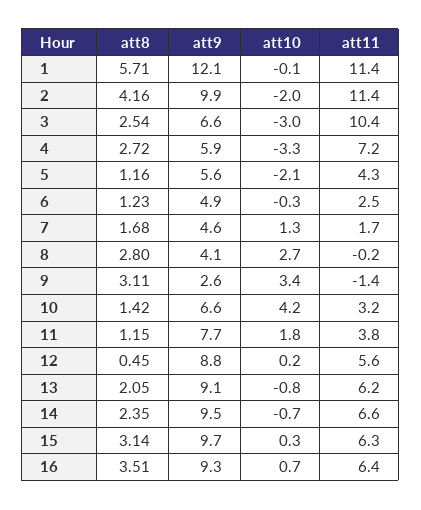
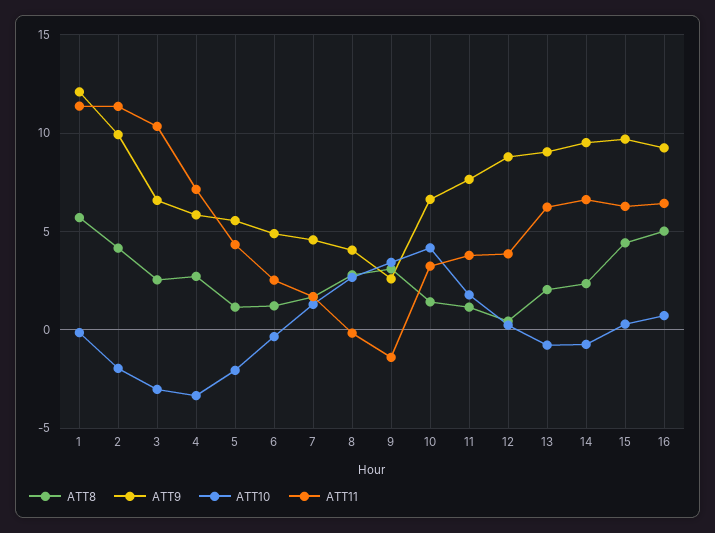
  {
    "att8": {
      "1": 5.71,
      "2": 4.16,
      "3": 2.54,
      "4": 2.72,
      "5": 1.16,
      "6": 1.23,
      "7": 1.68,
      "8": 2.8,
      "9": 3.11,
      "10": 1.42,
      "11": 1.15,
      "12": 0.45,
      "13": 2.05,
      "14": 2.35,
-     "15": 3.14,
+     "15": 4.5,
-     "16": 3.51
+     "16": 5
    },
    "att9": {
      "1": 12.1,
      "2": 9.9,
      "3": 6.6,
      "4": 5.9,
      "5": 5.6,
      "6": 4.9,
      "7": 4.6,
      "8": 4.1,
      "9": 2.6,
      "10": 6.6,
      "11": 7.7,
      "12": 8.8,
      "13": 9.1,
      "14": 9.5,
      "15": 9.7,
      "16": 9.3
    },
    "att10": {
      "1": -0.1,
      "2": -2,
      "3": -3,
      "4": -3.3,
      "5": -2.1,
      "6": -0.3,
      "7": 1.3,
      "8": 2.7,
      "9": 3.4,
      "10": 4.2,
      "11": 1.8,
      "12": 0.2,
      "13": -0.8,
      "14": -0.7,
      "15": 0.3,
      "16": 0.7
    },
    "att11": {
      "1": 11.4,
      "2": 11.4,
      "3": 10.4,
      "4": 7.2,
      "5": 4.3,
      "6": 2.5,
      "7": 1.7,
      "8": -0.2,
      "9": -1.4,
      "10": 3.2,
      "11": 3.8,
-     "12": 5.6,
+     "12": 4,
      "13": 6.2,
      "14": 6.6,
      "15": 6.3,
      "16": 6.4
    }
  }

